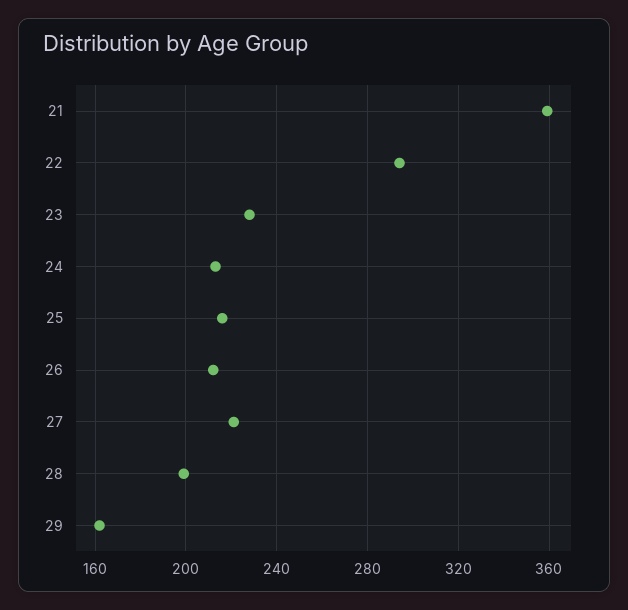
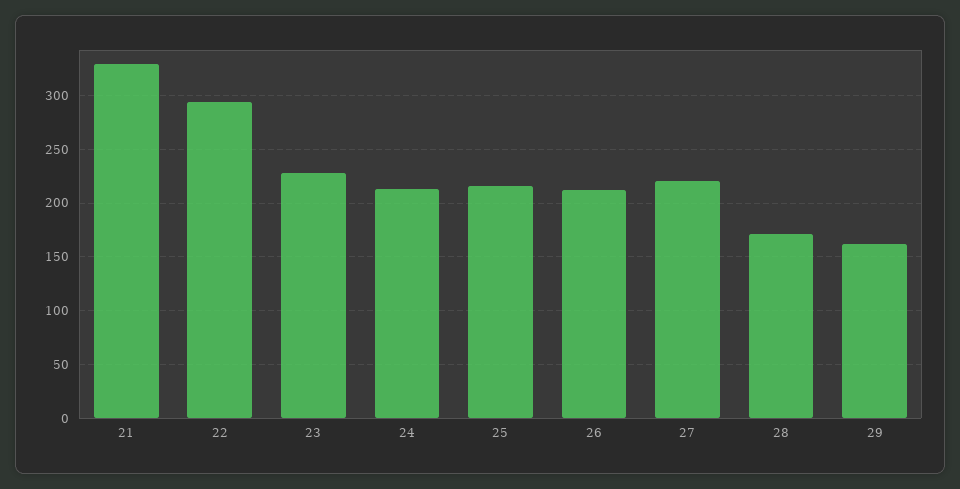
  {
-   "21": 360,
+   "21": 330,
    "22": 295,
    "23": 230,
    "24": 215,
    "25": 215,
    "26": 210,
    "27": 220,
-   "28": 200,
+   "28": 170,
    "29": 160
  }

